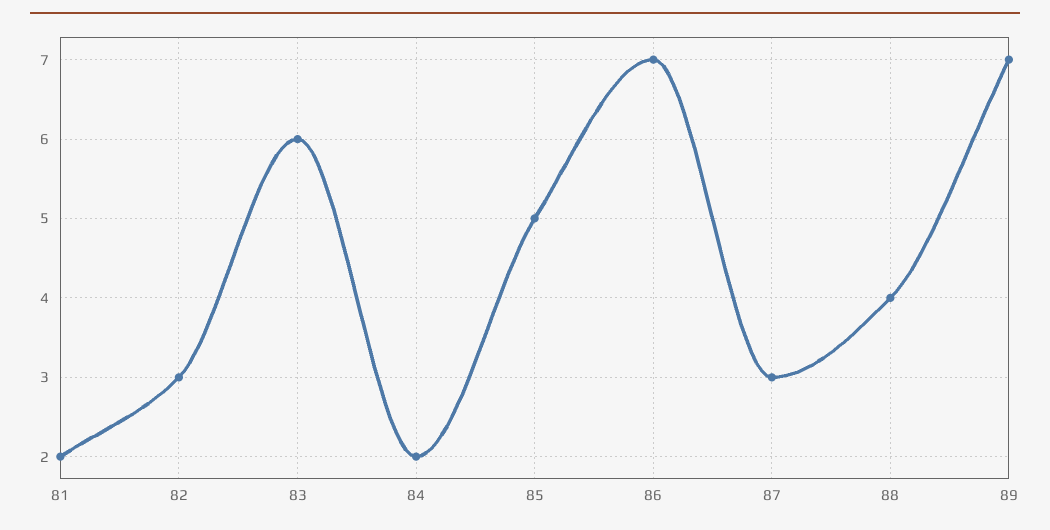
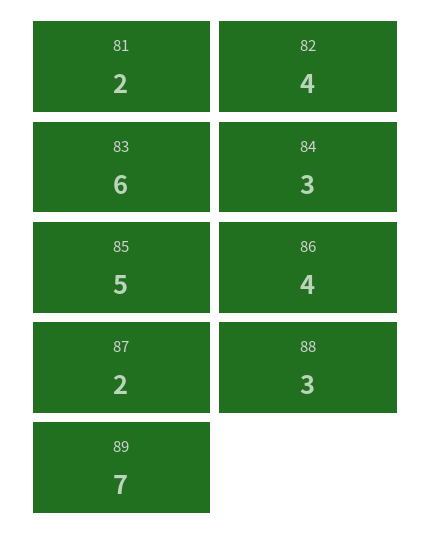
  {
    "81": 2,
-   "82": 3,
+   "82": 4,
    "83": 6,
-   "84": 2,
+   "84": 3,
    "85": 5,
-   "86": 7,
+   "86": 4,
-   "87": 3,
+   "87": 2,
-   "88": 4,
+   "88": 3,
    "89": 7
  }

